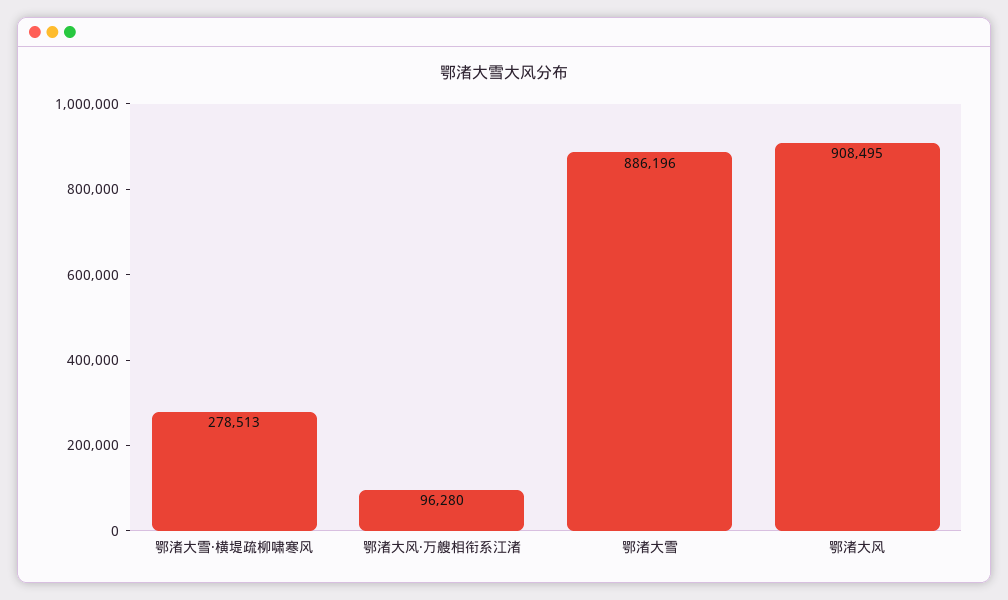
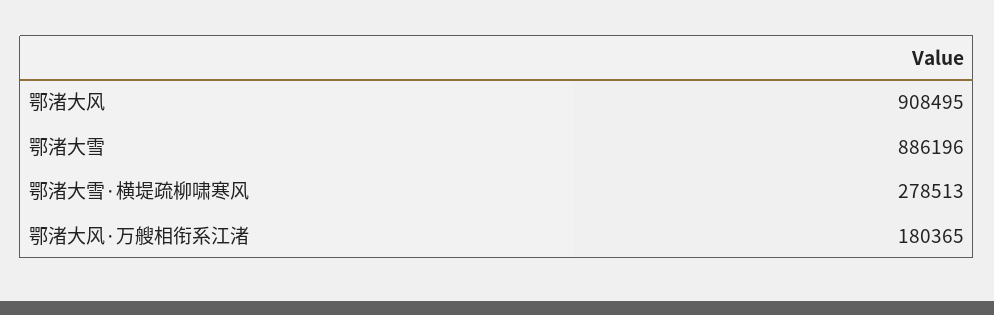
  {
    "鄂渚大雪·横堤疏柳啸寒风": 278513,
-   "鄂渚大风·万艘相衔系江渚": 96280,
+   "鄂渚大风·万艘相衔系江渚": 180365,
    "鄂渚大雪": 886196,
    "鄂渚大风": 908495
  }

